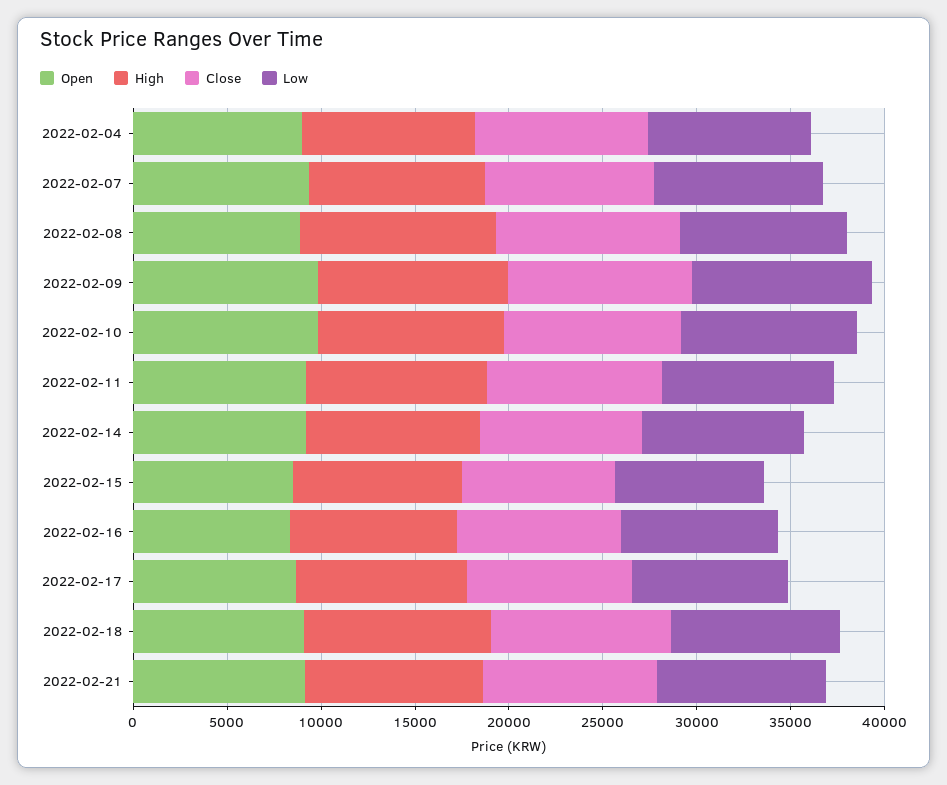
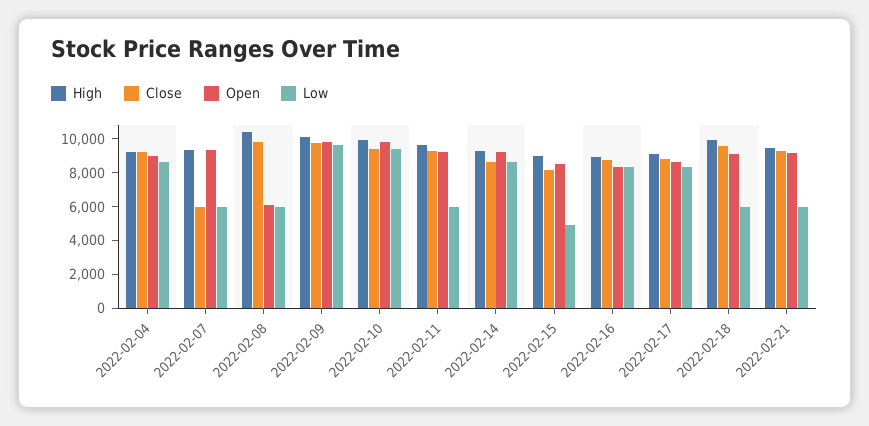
  {
    "Open": {
      "2022-02-04": 9000,
      "2022-02-07": 9500,
-     "2022-02-08": 9000,
+     "2022-02-08": 6000,
      "2022-02-09": 10000,
      "2022-02-10": 10000,
      "2022-02-11": 9000,
      "2022-02-14": 9000,
      "2022-02-15": 8500,
      "2022-02-16": 8500,
      "2022-02-17": 8500,
      "2022-02-18": 9000,
      "2022-02-21": 9000
    },
    "High": {
      "2022-02-04": 9000,
      "2022-02-07": 9500,
      "2022-02-08": 10500,
      "2022-02-09": 10000,
      "2022-02-10": 10000,
      "2022-02-11": 9500,
      "2022-02-14": 9500,
      "2022-02-15": 9000,
      "2022-02-16": 9000,
      "2022-02-17": 9000,
      "2022-02-18": 10000,
      "2022-02-21": 9500
    },
    "Close": {
      "2022-02-04": 9000,
-     "2022-02-07": 9000,
+     "2022-02-07": 6000,
      "2022-02-08": 10000,
      "2022-02-09": 10000,
      "2022-02-10": 9500,
      "2022-02-11": 9500,
      "2022-02-14": 8500,
      "2022-02-15": 8000,
      "2022-02-16": 8500,
      "2022-02-17": 9000,
      "2022-02-18": 9500,
      "2022-02-21": 9500
    },
    "Low": {
      "2022-02-04": 8500,
-     "2022-02-07": 9000,
+     "2022-02-07": 6000,
-     "2022-02-08": 9000,
+     "2022-02-08": 6000,
      "2022-02-09": 9500,
      "2022-02-10": 9500,
-     "2022-02-11": 9000,
+     "2022-02-11": 6000,
      "2022-02-14": 8500,
-     "2022-02-15": 8000,
+     "2022-02-15": 5000,
      "2022-02-16": 8500,
      "2022-02-17": 8500,
-     "2022-02-18": 9000,
+     "2022-02-18": 6000,
-     "2022-02-21": 9000
+     "2022-02-21": 6000
    }
  }

